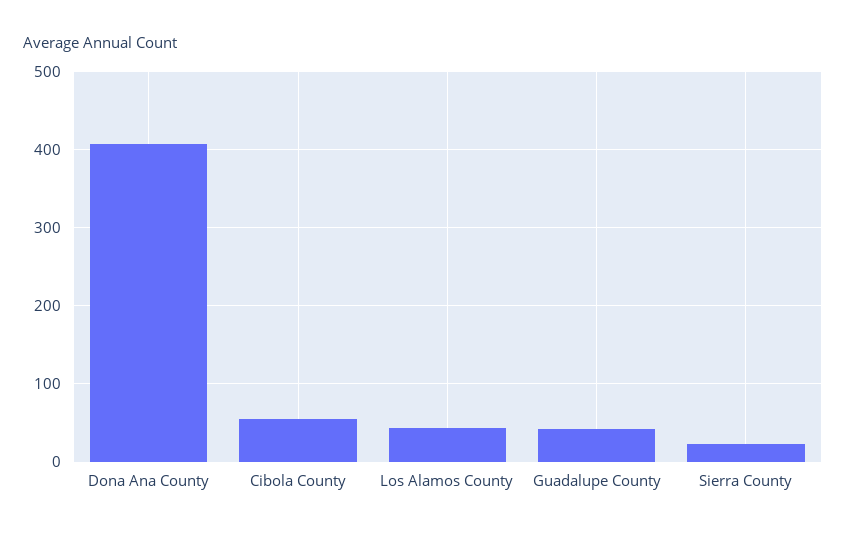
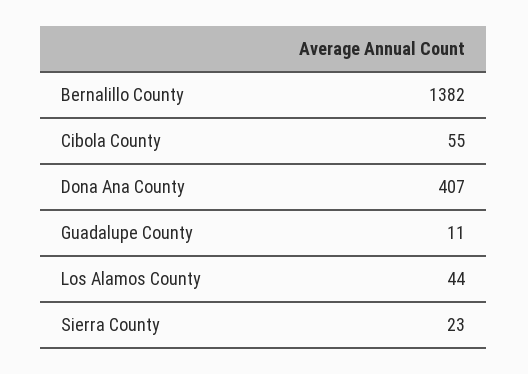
  {
    "Dona Ana County": 407,
    "Cibola County": 55,
    "Los Alamos County": 44,
-   "Guadalupe County": 40,
+   "Guadalupe County": 11,
-   "Sierra County": 23
+   "Sierra County": 23,
+   "Bernalillo County": 1382
  }

